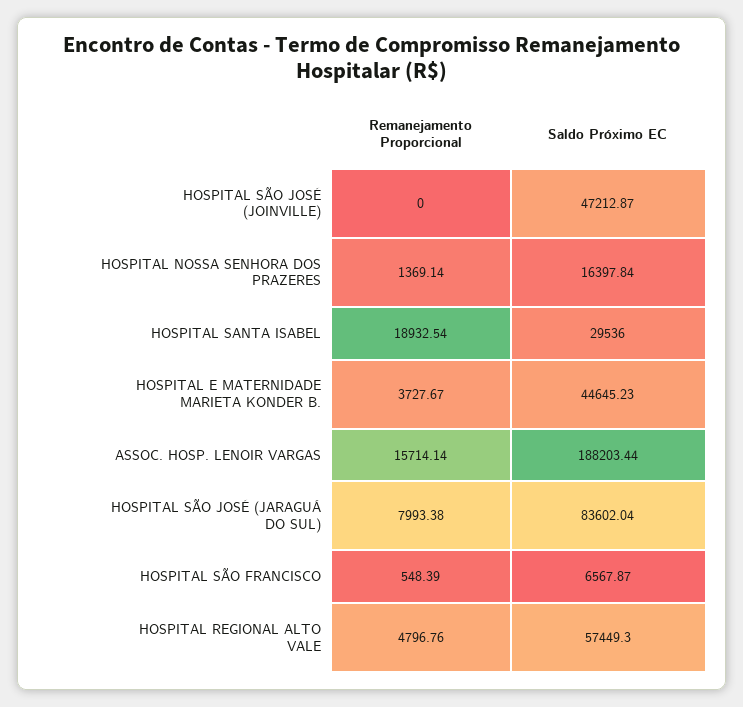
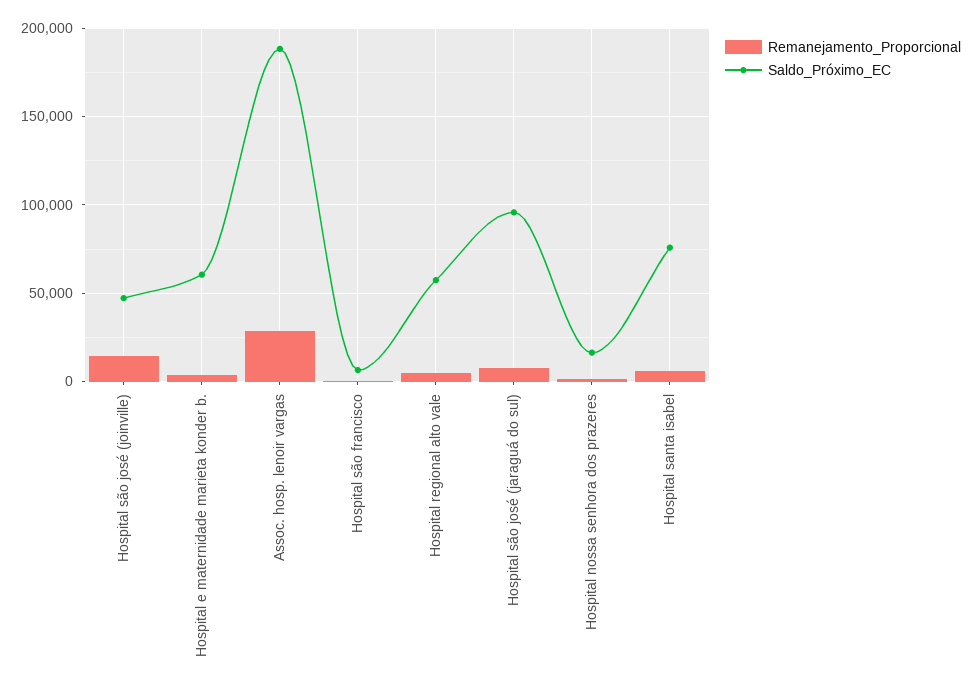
  {
    "Remanejamento Proporcional": {
-     "HOSPITAL SÃO JOSÉ (JOINVILLE)": 0,
+     "HOSPITAL SÃO JOSÉ (JOINVILLE)": 15000,
      "HOSPITAL NOSSA SENHORA DOS PRAZERES": 1369.14,
-     "HOSPITAL SANTA ISABEL": 18932.54,
+     "HOSPITAL SANTA ISABEL": 5000,
      "HOSPITAL E MATERNIDADE MARIETA KONDER B.": 3727.67,
-     "ASSOC. HOSP. LENOIR VARGAS": 15714.14,
+     "ASSOC. HOSP. LENOIR VARGAS": 30000,
      "HOSPITAL SÃO JOSÉ (JARAGUÁ DO SUL)": 7993.38,
      "HOSPITAL SÃO FRANCISCO": 548.39,
      "HOSPITAL REGIONAL ALTO VALE": 4796.76
    },
    "Saldo Próximo EC": {
      "HOSPITAL SÃO JOSÉ (JOINVILLE)": 47212.87,
      "HOSPITAL NOSSA SENHORA DOS PRAZERES": 16397.84,
-     "HOSPITAL SANTA ISABEL": 29536,
+     "HOSPITAL SANTA ISABEL": 75000,
-     "HOSPITAL E MATERNIDADE MARIETA KONDER B.": 44645.23,
+     "HOSPITAL E MATERNIDADE MARIETA KONDER B.": 60000,
      "ASSOC. HOSP. LENOIR VARGAS": 188203.44,
-     "HOSPITAL SÃO JOSÉ (JARAGUÁ DO SUL)": 83602.04,
+     "HOSPITAL SÃO JOSÉ (JARAGUÁ DO SUL)": 95000,
      "HOSPITAL SÃO FRANCISCO": 6567.87,
      "HOSPITAL REGIONAL ALTO VALE": 57449.3
    }
  }

